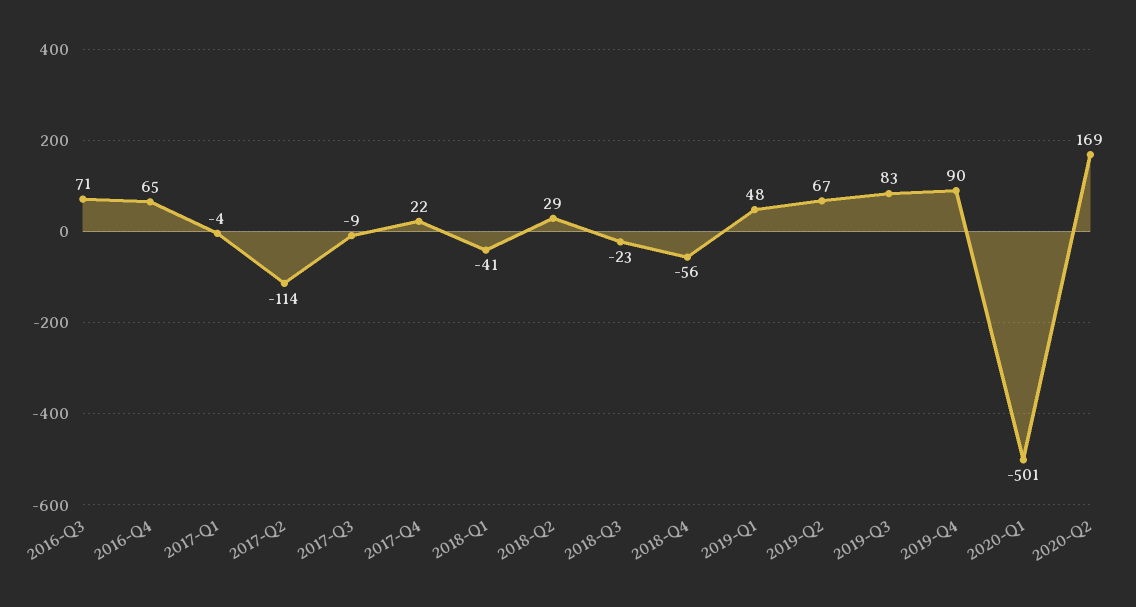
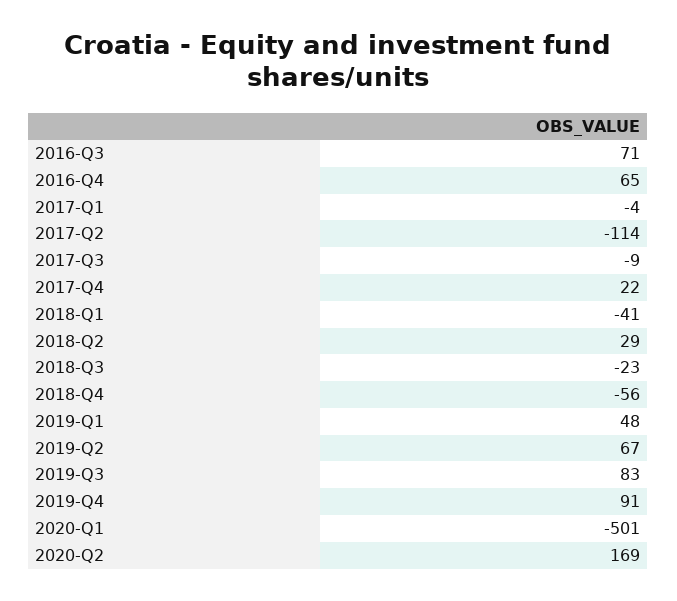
  {
    "2016-Q3": 71,
    "2016-Q4": 65,
    "2017-Q1": -4,
    "2017-Q2": -114,
    "2017-Q3": -9,
    "2017-Q4": 22,
    "2018-Q1": -41,
    "2018-Q2": 29,
    "2018-Q3": -23,
    "2018-Q4": -56,
    "2019-Q1": 48,
    "2019-Q2": 67,
    "2019-Q3": 83,
-   "2019-Q4": 90,
+   "2019-Q4": 91,
    "2020-Q1": -501,
    "2020-Q2": 169
  }

